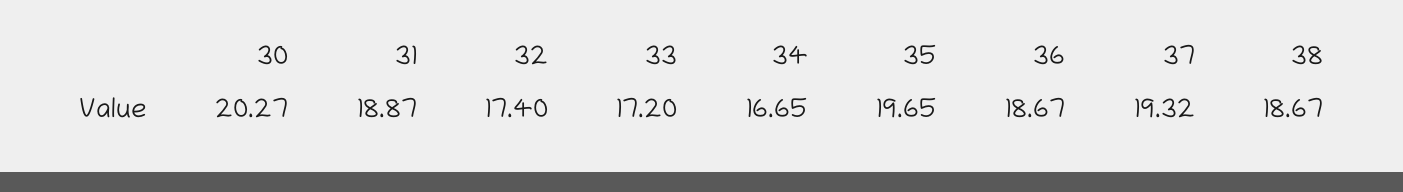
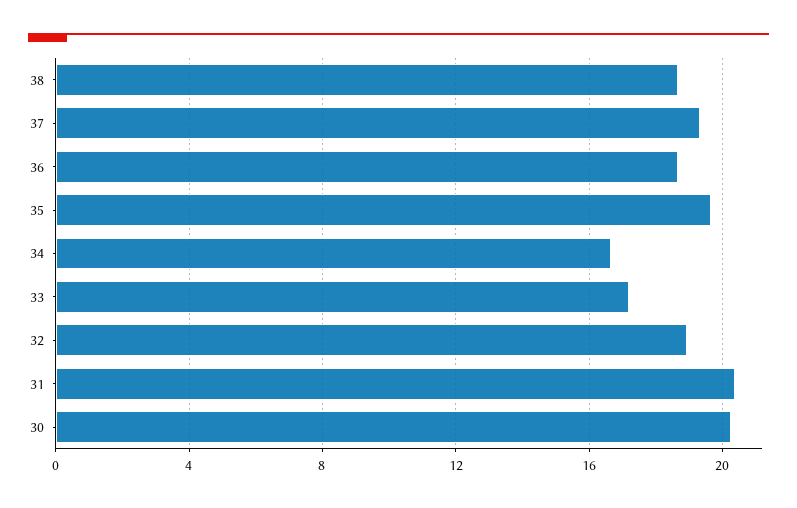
  {
    "30": 20.27,
-   "31": 18.87,
+   "31": 20.5,
-   "32": 17.4,
+   "32": 19,
    "33": 17.2,
    "34": 16.65,
    "35": 19.65,
    "36": 18.67,
    "37": 19.32,
    "38": 18.67
  }

